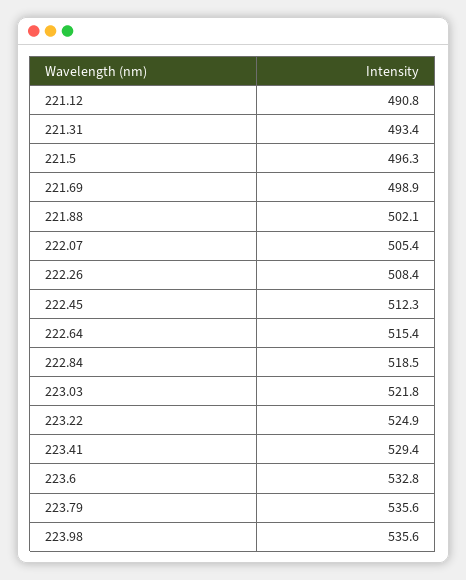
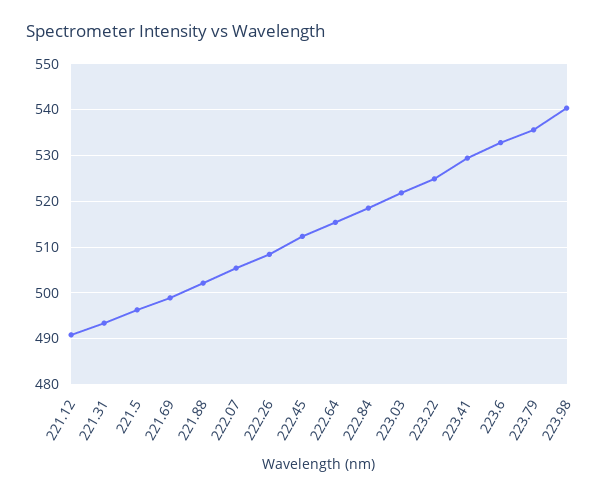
  {
    "221.12": 490.8,
    "221.31": 493.4,
    "221.5": 496.3,
    "221.69": 498.9,
    "221.88": 502.1,
    "222.07": 505.4,
    "222.26": 508.4,
    "222.45": 512.3,
    "222.64": 515.4,
    "222.84": 518.5,
    "223.03": 521.8,
    "223.22": 524.9,
    "223.41": 529.4,
    "223.6": 532.8,
    "223.79": 535.6,
-   "223.98": 535.6
+   "223.98": 540
  }

